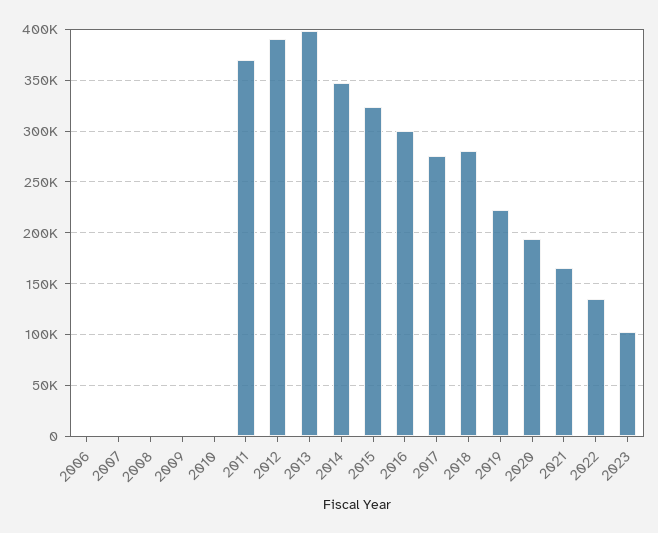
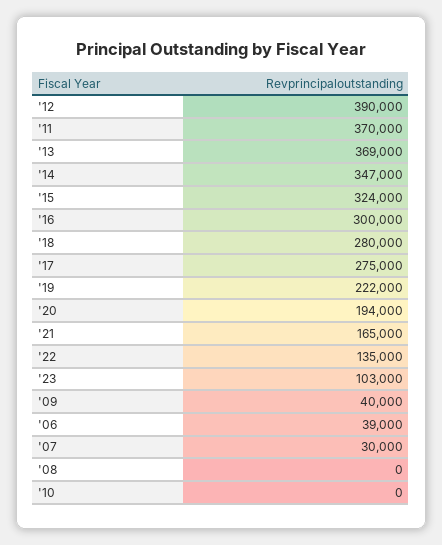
  {
-   "2006": 0,
+   "2006": 39000,
-   "2007": 0,
+   "2007": 30000,
    "2008": 0,
-   "2009": 0,
+   "2009": 40000,
    "2010": 0,
    "2011": 370000,
    "2012": 390000,
-   "2013": 400000,
+   "2013": 369000,
    "2014": 347000,
    "2015": 324000,
    "2016": 300000,
    "2017": 275000,
    "2018": 280000,
    "2019": 222000,
    "2020": 194000,
    "2021": 165000,
    "2022": 135000,
    "2023": 103000
  }

